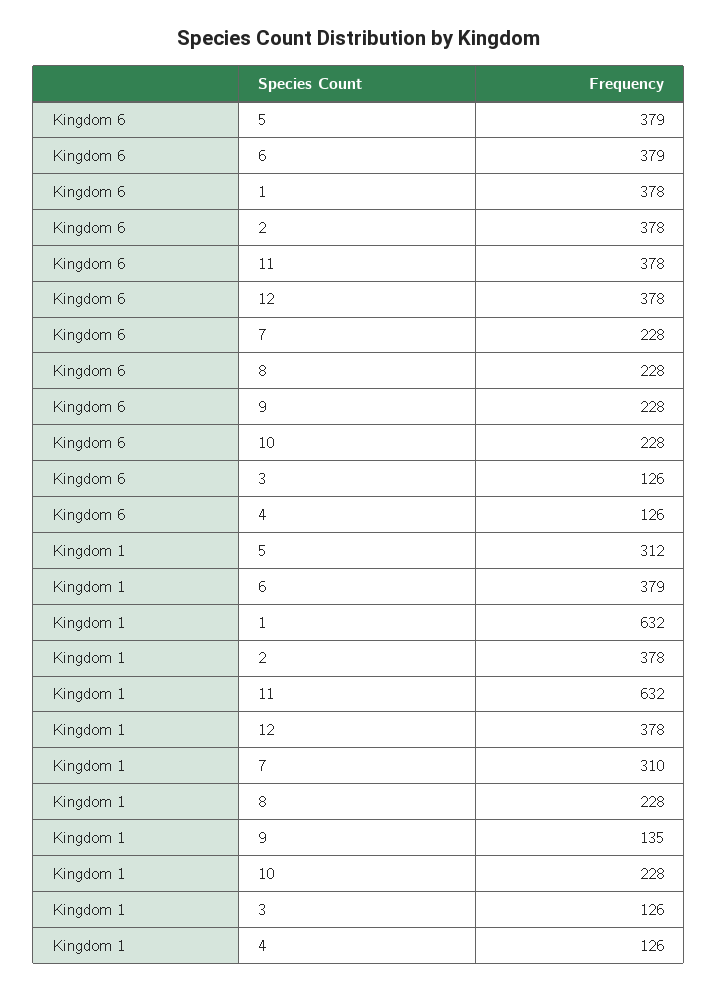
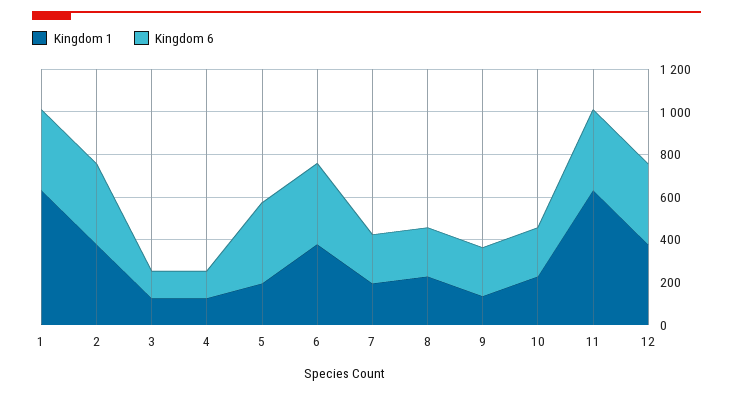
  {
    "Kingdom 6": {
      "5": 379,
      "6": 379,
      "1": 378,
      "2": 378,
      "11": 378,
      "12": 378,
      "7": 228,
      "8": 228,
      "9": 228,
      "10": 228,
      "3": 126,
      "4": 126
    },
    "Kingdom 1": {
-     "5": 312,
+     "5": 200,
      "6": 379,
      "1": 632,
      "2": 378,
      "11": 632,
      "12": 378,
-     "7": 310,
+     "7": 200,
      "8": 228,
      "9": 135,
      "10": 228,
      "3": 126,
      "4": 126
    }
  }

